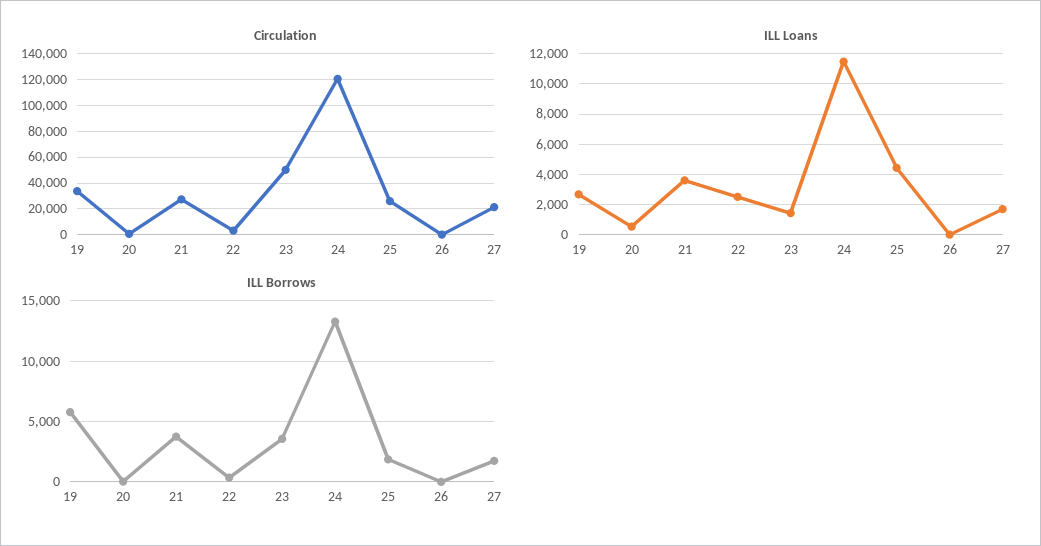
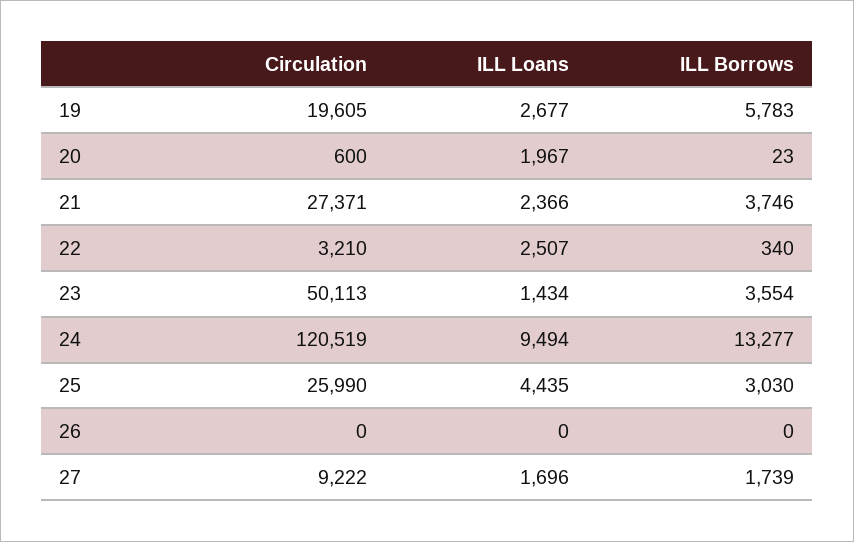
  {
    "Circulation": {
-     "19": 35000,
+     "19": 19605,
      "20": 600,
      "21": 27371,
      "22": 3210,
      "23": 50113,
      "24": 120519,
      "25": 25990,
      "26": 0,
-     "27": 20000
+     "27": 9222
    },
    "ILL Loans": {
      "19": 2677,
-     "20": 500,
+     "20": 1967,
-     "21": 3500,
+     "21": 2366,
      "22": 2507,
      "23": 1434,
-     "24": 11500,
+     "24": 9494,
      "25": 4435,
      "26": 0,
      "27": 1696
    },
    "ILL Borrows": {
      "19": 5783,
      "20": 23,
      "21": 3746,
      "22": 340,
      "23": 3554,
      "24": 13277,
-     "25": 2000,
+     "25": 3030,
      "26": 0,
      "27": 1739
    }
  }

